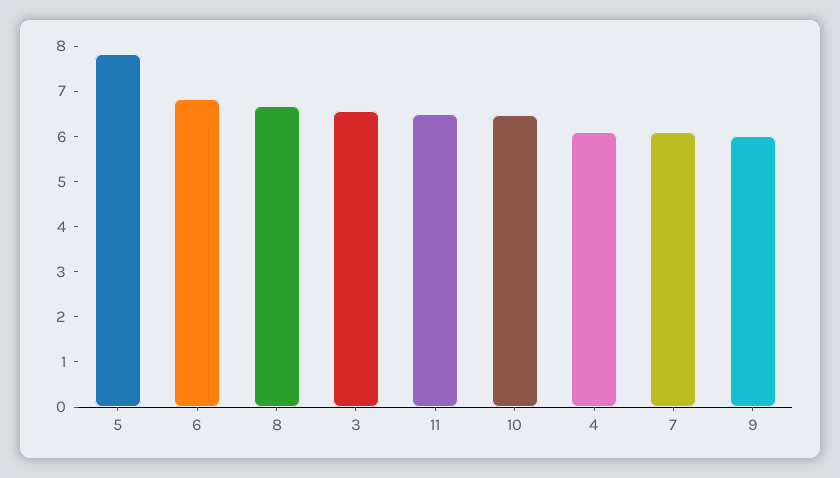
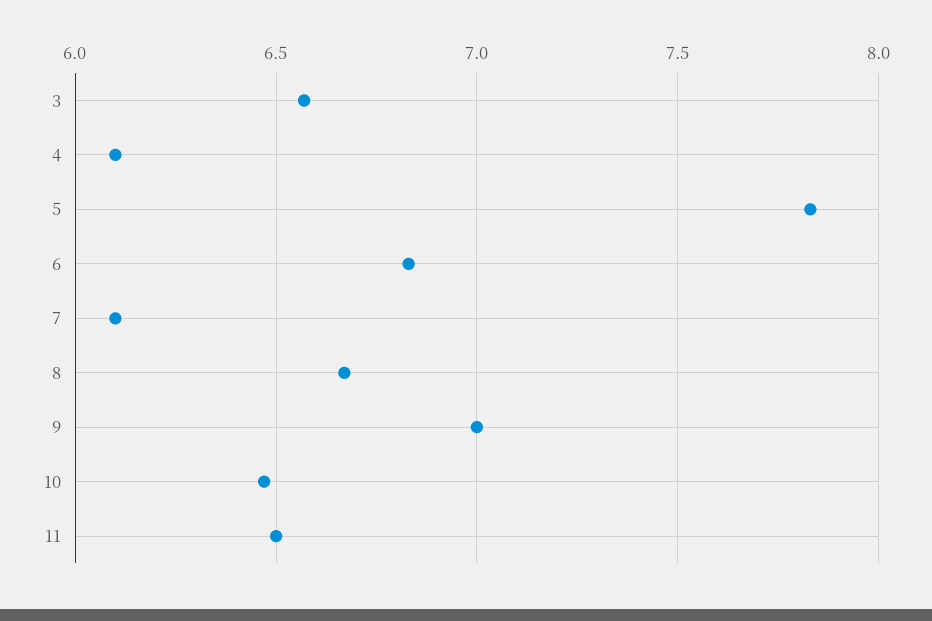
  {
    "5": 7.85,
    "6": 6.85,
    "8": 6.65,
    "3": 6.55,
    "11": 6.5,
    "10": 6.45,
    "4": 6.1,
    "7": 6.1,
-   "9": 6
+   "9": 7
  }

